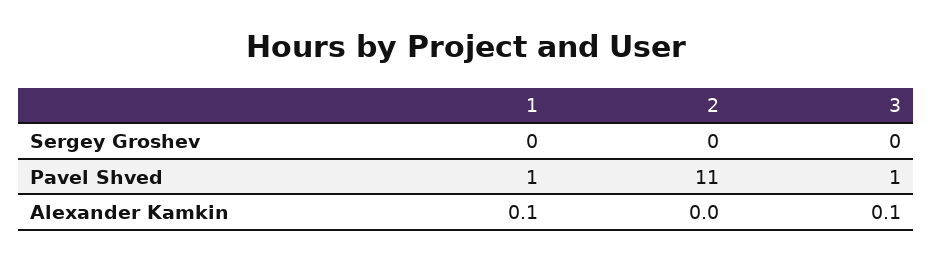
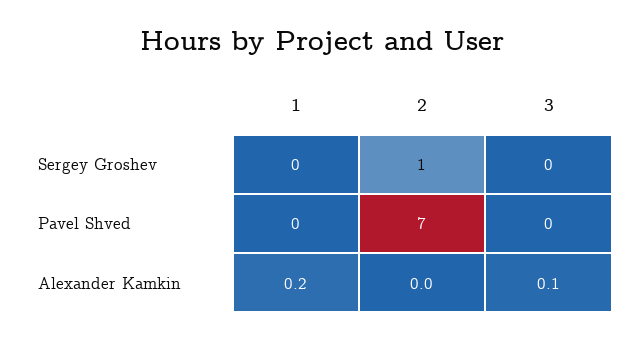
  {
    "1": {
      "Sergey Groshev": 0,
-     "Pavel Shved": 1,
+     "Pavel Shved": 0,
-     "Alexander Kamkin": 0.1
+     "Alexander Kamkin": 0.2
    },
    "2": {
-     "Sergey Groshev": 0,
+     "Sergey Groshev": 1,
-     "Pavel Shved": 11,
+     "Pavel Shved": 7,
      "Alexander Kamkin": 0
    },
    "3": {
      "Sergey Groshev": 0,
-     "Pavel Shved": 1,
+     "Pavel Shved": 0,
      "Alexander Kamkin": 0.1
    }
  }

